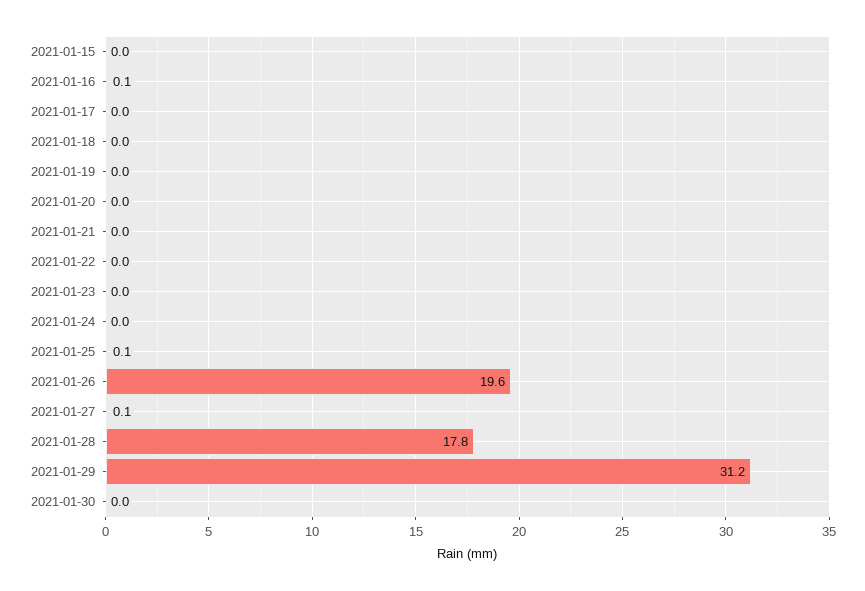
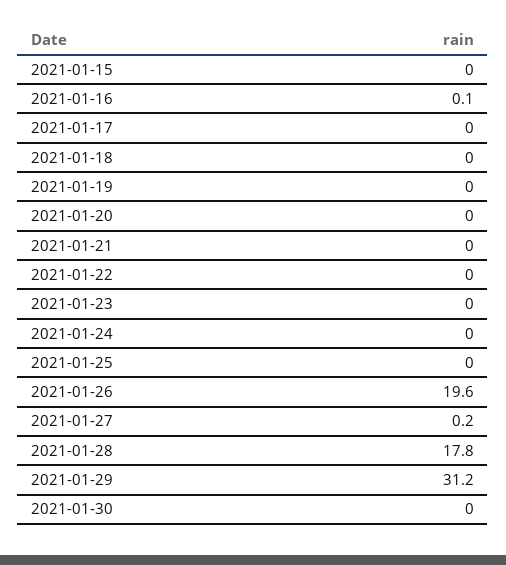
  {
    "2021-01-15": 0,
    "2021-01-16": 0.1,
    "2021-01-17": 0,
    "2021-01-18": 0,
    "2021-01-19": 0,
    "2021-01-20": 0,
    "2021-01-21": 0,
    "2021-01-22": 0,
    "2021-01-23": 0,
    "2021-01-24": 0,
-   "2021-01-25": 0.1,
+   "2021-01-25": 0,
    "2021-01-26": 19.6,
-   "2021-01-27": 0.1,
+   "2021-01-27": 0.2,
    "2021-01-28": 17.8,
    "2021-01-29": 31.2,
    "2021-01-30": 0
  }

